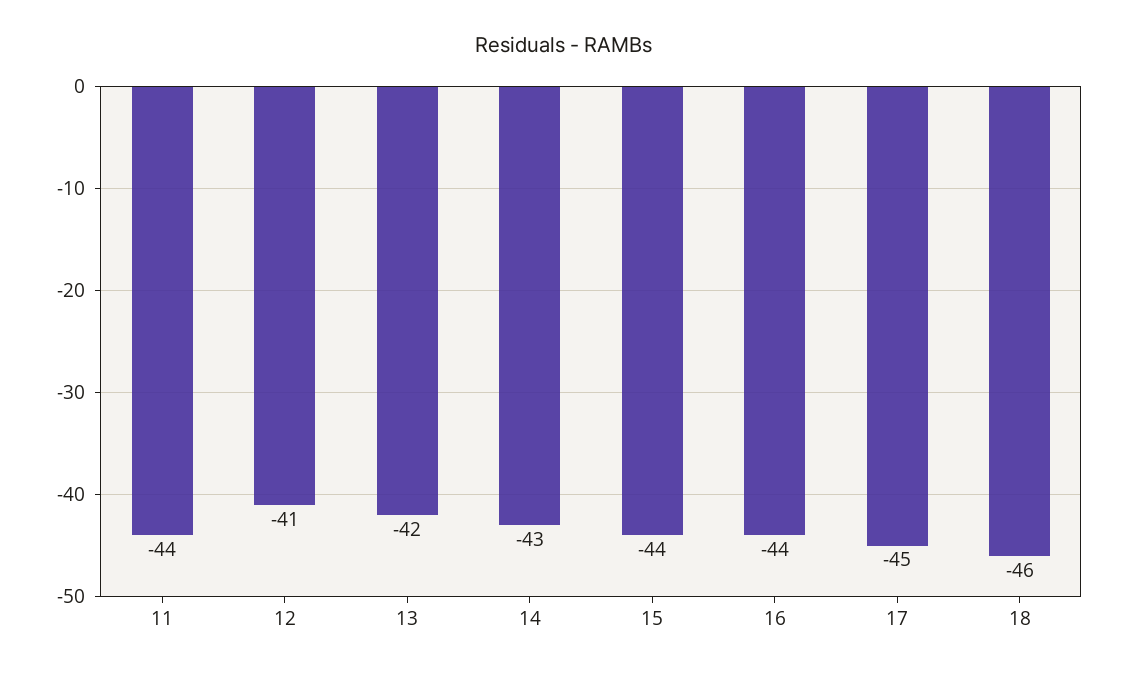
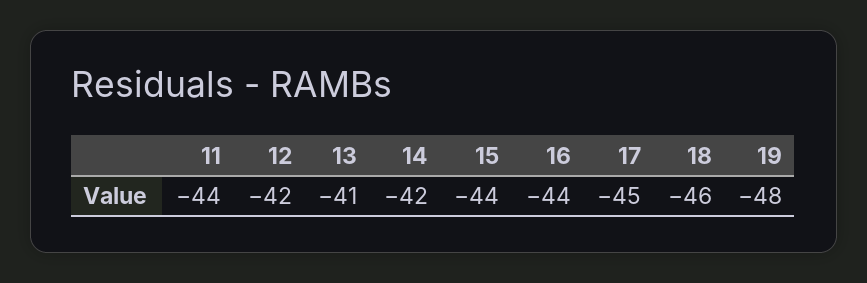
  {
    "11": -44,
-   "12": -41,
+   "12": -42,
-   "13": -42,
+   "13": -41,
-   "14": -43,
+   "14": -42,
    "15": -44,
    "16": -44,
    "17": -45,
-   "18": -46
+   "18": -46,
+   "19": -48
  }

